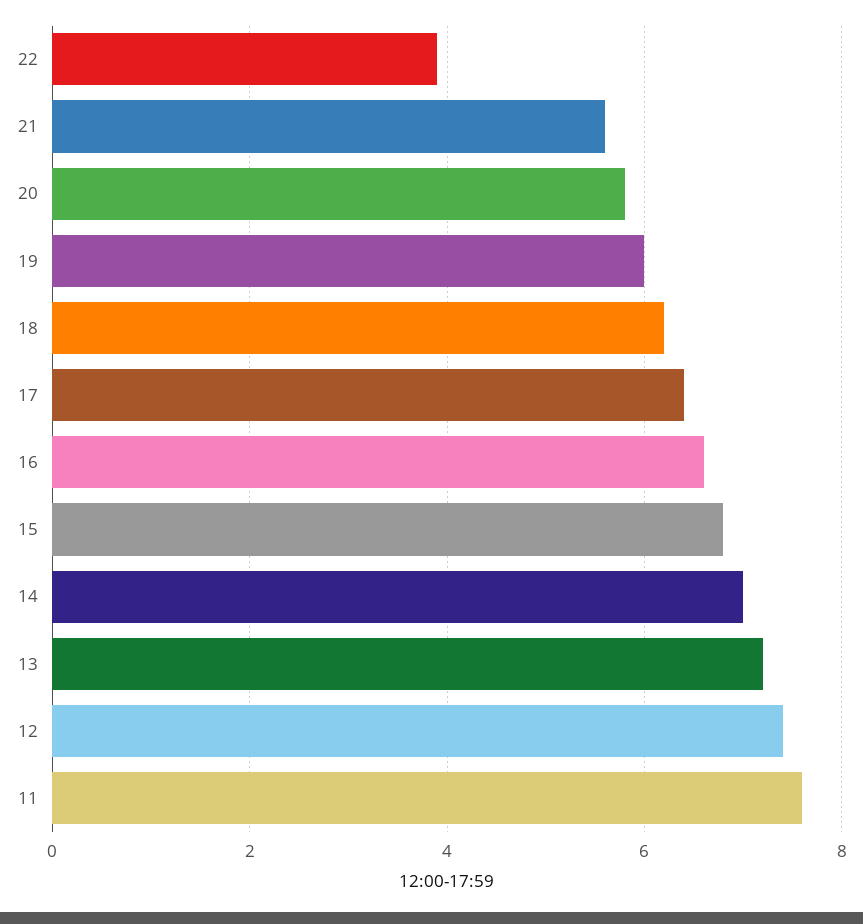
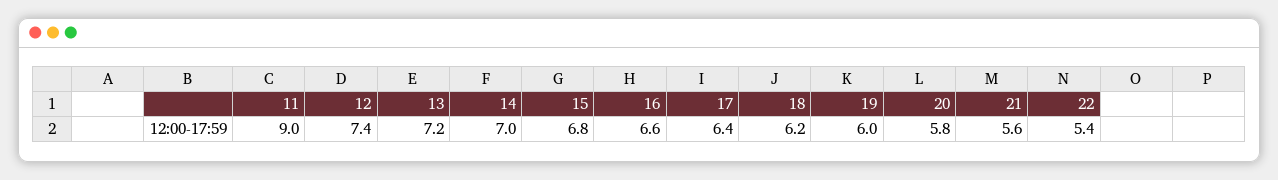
  {
-   "22": 4,
+   "22": 5.4,
    "21": 5.6,
    "20": 5.8,
    "19": 6,
    "18": 6.2,
    "17": 6.4,
    "16": 6.6,
    "15": 6.8,
    "14": 7,
    "13": 7.2,
    "12": 7.4,
-   "11": 7.5
+   "11": 9
  }

